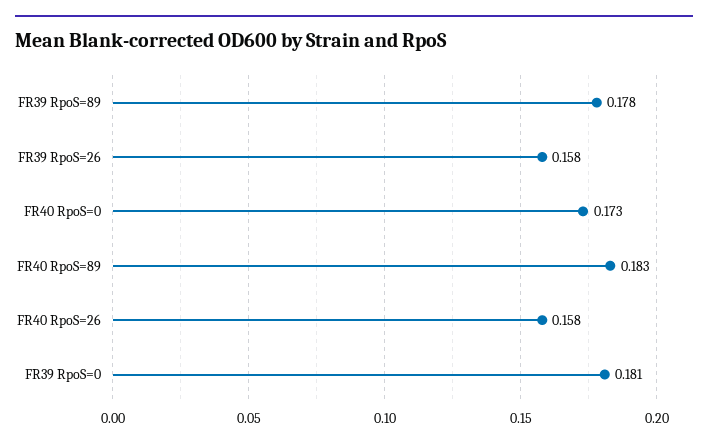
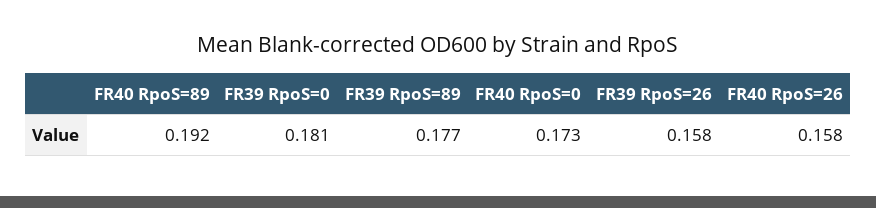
  {
-   "FR39 RpoS=89": 0.178,
+   "FR39 RpoS=89": 0.177,
    "FR39 RpoS=26": 0.158,
    "FR40 RpoS=0": 0.173,
-   "FR40 RpoS=89": 0.183,
+   "FR40 RpoS=89": 0.192,
    "FR40 RpoS=26": 0.158,
    "FR39 RpoS=0": 0.181
  }

